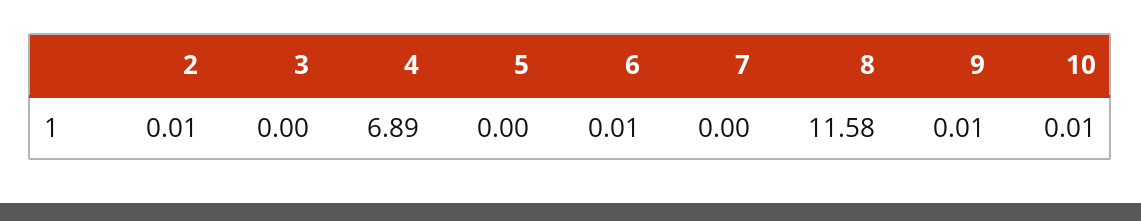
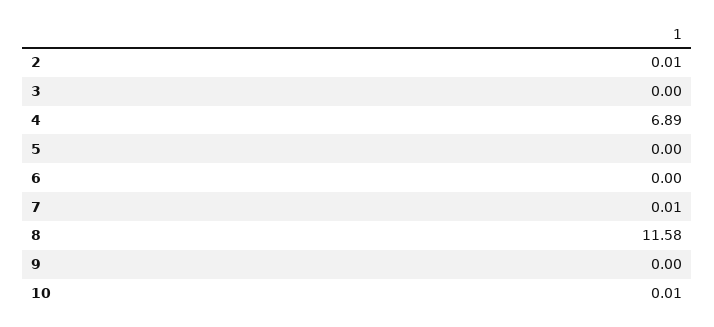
  {
    "2": 0.01,
    "3": 0,
    "4": 6.89,
    "5": 0,
-   "6": 0.01,
+   "6": 0,
-   "7": 0,
+   "7": 0.01,
    "8": 11.58,
-   "9": 0.01,
+   "9": 0,
    "10": 0.01
  }

